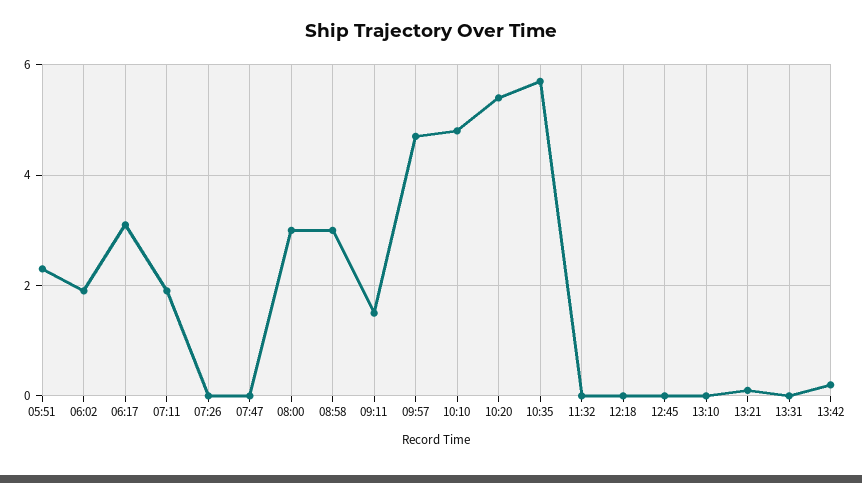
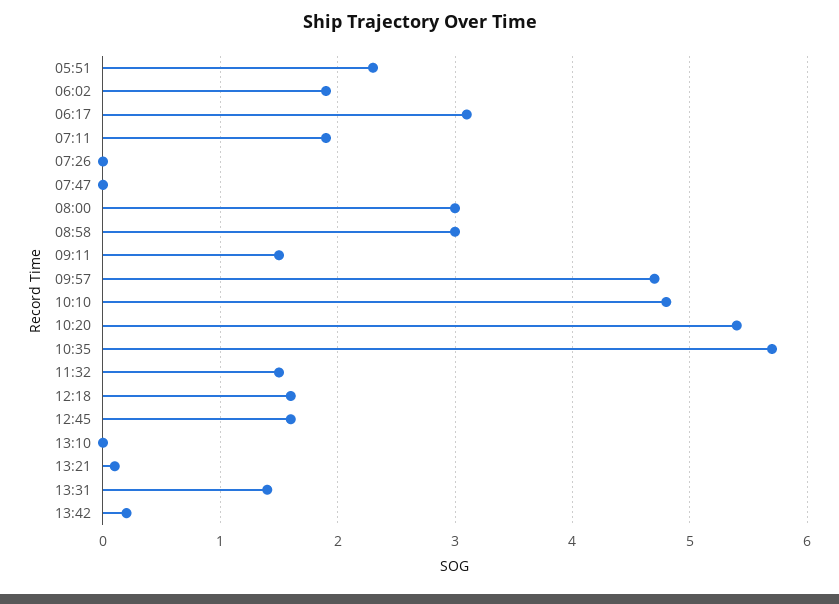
  {
    "05:51": 2.3,
    "06:02": 1.9,
    "06:17": 3.1,
    "07:11": 1.9,
    "07:26": 0,
    "07:47": 0,
    "08:00": 3,
    "08:58": 3,
    "09:11": 1.5,
    "09:57": 4.7,
    "10:10": 4.8,
    "10:20": 5.4,
    "10:35": 5.7,
-   "11:32": 0,
+   "11:32": 1.5,
-   "12:18": 0,
+   "12:18": 1.6,
-   "12:45": 0,
+   "12:45": 1.6,
    "13:10": 0,
    "13:21": 0.1,
-   "13:31": 0,
+   "13:31": 1.4,
    "13:42": 0.2
  }

